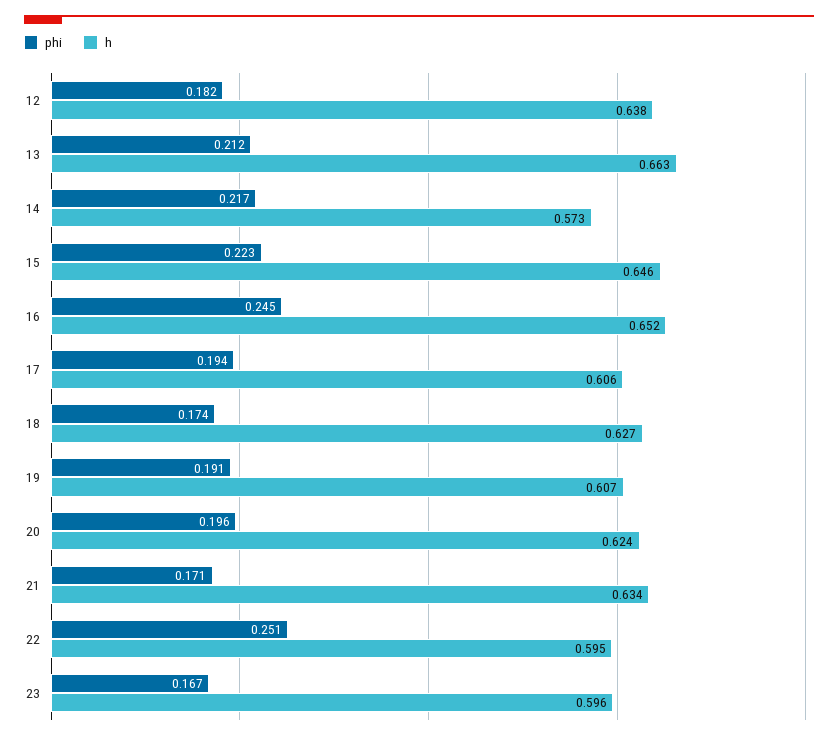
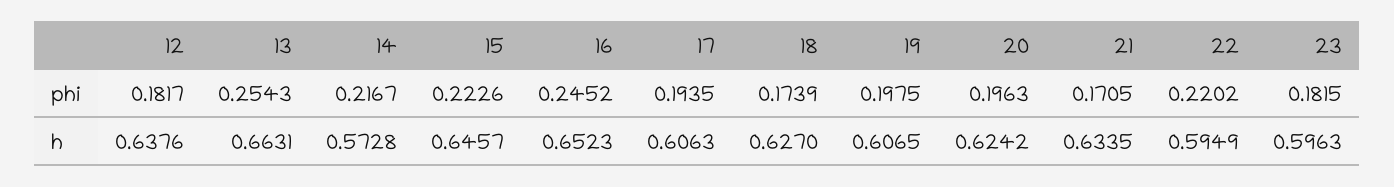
  {
    "phi": {
      "12": 0.1817,
-     "13": 0.212,
+     "13": 0.2543,
      "14": 0.2167,
      "15": 0.2226,
      "16": 0.2452,
      "17": 0.1935,
      "18": 0.1739,
-     "19": 0.191,
+     "19": 0.1975,
      "20": 0.1963,
      "21": 0.1705,
-     "22": 0.251,
+     "22": 0.2202,
-     "23": 0.167
+     "23": 0.1815
    },
    "h": {
      "12": 0.6376,
      "13": 0.6631,
      "14": 0.5728,
      "15": 0.6457,
      "16": 0.6523,
      "17": 0.6063,
      "18": 0.627,
      "19": 0.6065,
      "20": 0.6242,
      "21": 0.6335,
      "22": 0.5949,
      "23": 0.5963
    }
  }

